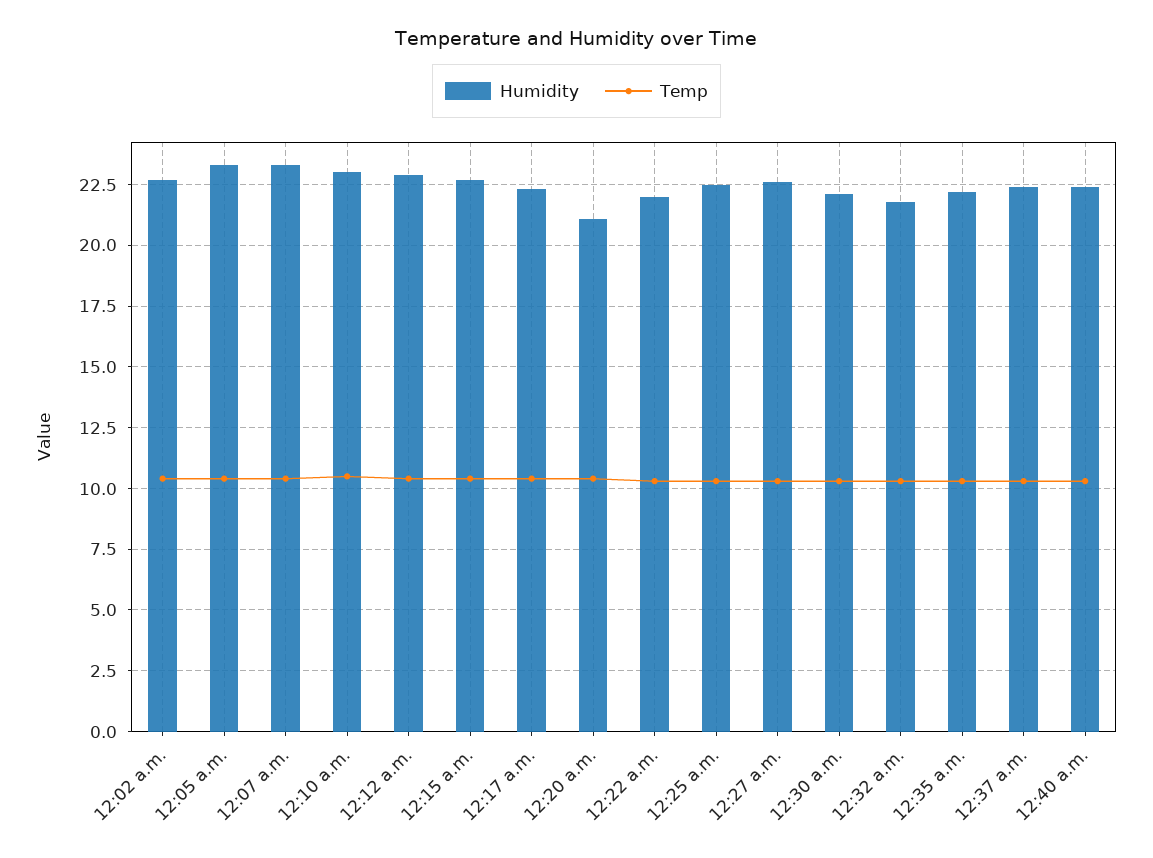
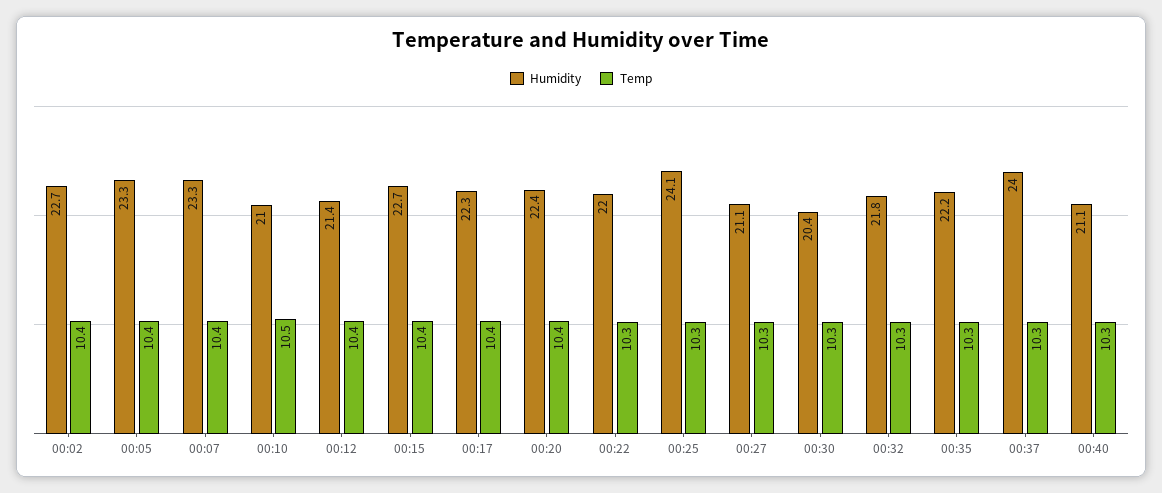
  {
    "Humidity": {
      "12:02 a.m.": 22.7,
      "12:05 a.m.": 23.3,
      "12:07 a.m.": 23.3,
-     "12:10 a.m.": 23,
+     "12:10 a.m.": 21,
-     "12:12 a.m.": 23,
+     "12:12 a.m.": 21.4,
      "12:15 a.m.": 22.7,
      "12:17 a.m.": 22.3,
-     "12:20 a.m.": 21,
+     "12:20 a.m.": 22.4,
      "12:22 a.m.": 22,
-     "12:25 a.m.": 22.5,
+     "12:25 a.m.": 24.1,
-     "12:27 a.m.": 22.5,
+     "12:27 a.m.": 21.1,
-     "12:30 a.m.": 22,
+     "12:30 a.m.": 20.4,
      "12:32 a.m.": 21.8,
      "12:35 a.m.": 22.2,
-     "12:37 a.m.": 22.5,
+     "12:37 a.m.": 24,
-     "12:40 a.m.": 22.5
+     "12:40 a.m.": 21.1
    },
    "Temp": {
      "12:02 a.m.": 10.4,
      "12:05 a.m.": 10.4,
      "12:07 a.m.": 10.4,
      "12:10 a.m.": 10.5,
      "12:12 a.m.": 10.4,
      "12:15 a.m.": 10.4,
      "12:17 a.m.": 10.4,
      "12:20 a.m.": 10.4,
      "12:22 a.m.": 10.3,
      "12:25 a.m.": 10.3,
      "12:27 a.m.": 10.3,
      "12:30 a.m.": 10.3,
      "12:32 a.m.": 10.3,
      "12:35 a.m.": 10.3,
      "12:37 a.m.": 10.3,
      "12:40 a.m.": 10.3
    }
  }

